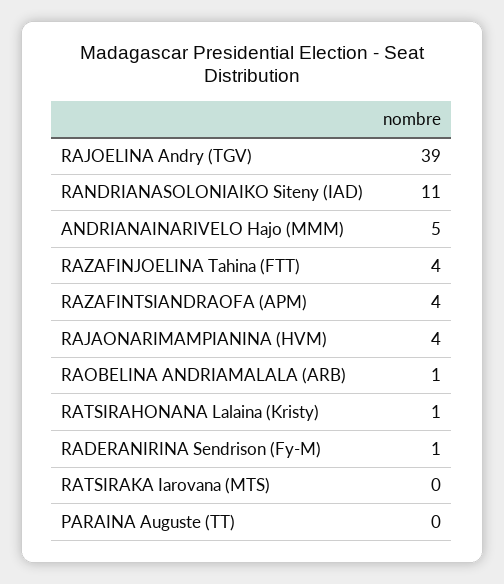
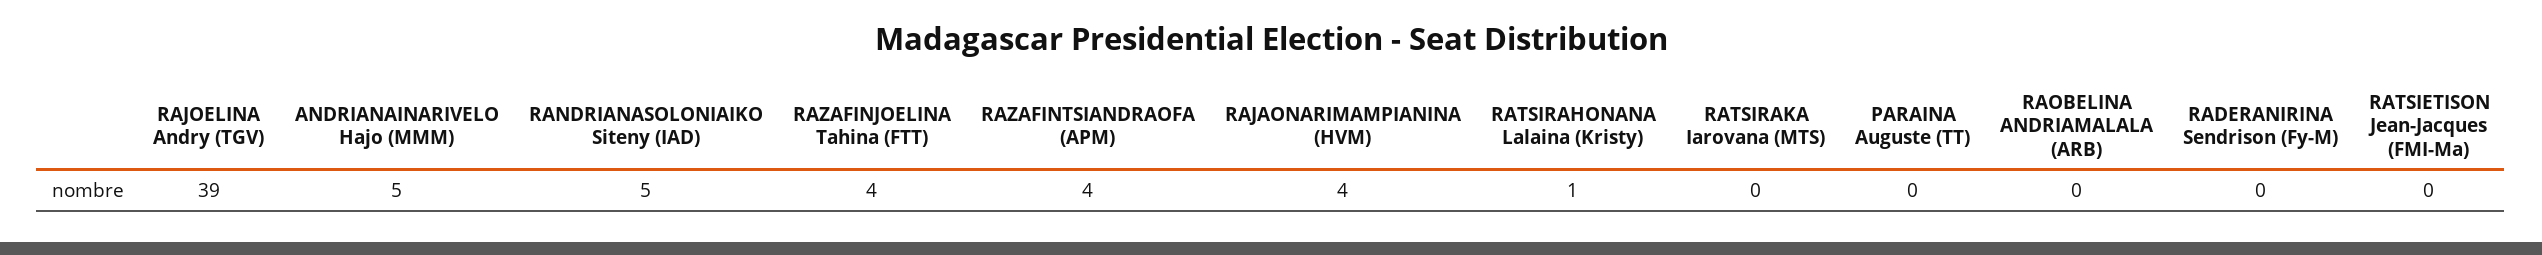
  {
    "RAJOELINA Andry (TGV)": 39,
-   "RANDRIANASOLONIAIKO Siteny (IAD)": 11,
+   "RANDRIANASOLONIAIKO Siteny (IAD)": 5,
    "ANDRIANAINARIVELO Hajo (MMM)": 5,
    "RAZAFINJOELINA Tahina (FTT)": 4,
    "RAZAFINTSIANDRAOFA (APM)": 4,
    "RAJAONARIMAMPIANINA (HVM)": 4,
-   "RAOBELINA ANDRIAMALALA (ARB)": 1,
+   "RAOBELINA ANDRIAMALALA (ARB)": 0,
    "RATSIRAHONANA Lalaina (Kristy)": 1,
-   "RADERANIRINA Sendrison (Fy-M)": 1,
+   "RADERANIRINA Sendrison (Fy-M)": 0,
    "RATSIRAKA Iarovana (MTS)": 0,
-   "PARAINA Auguste (TT)": 0
+   "PARAINA Auguste (TT)": 0,
+   "RATSIETISON Jean-Jacques (FMI-Ma)": 0
  }

